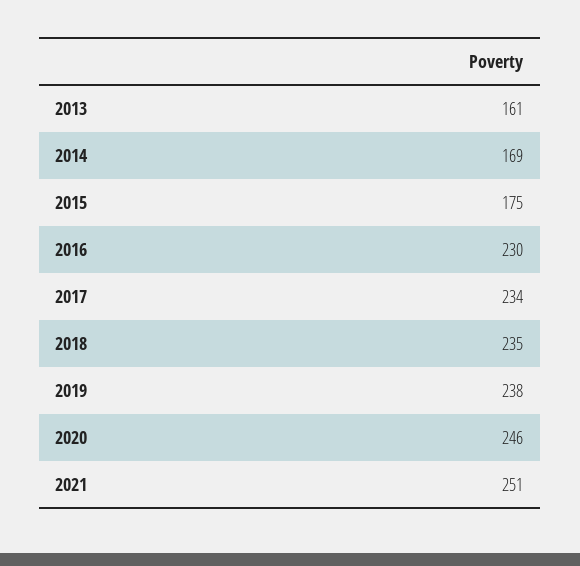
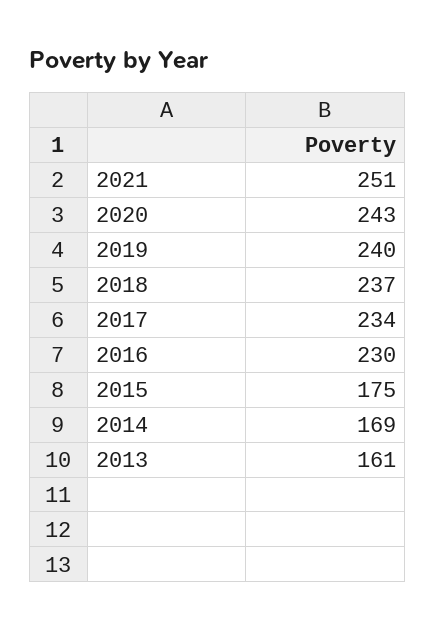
  {
    "2013": 161,
    "2014": 169,
    "2015": 175,
    "2016": 230,
    "2017": 234,
-   "2018": 235,
+   "2018": 237,
-   "2019": 238,
+   "2019": 240,
-   "2020": 246,
+   "2020": 243,
    "2021": 251
  }

